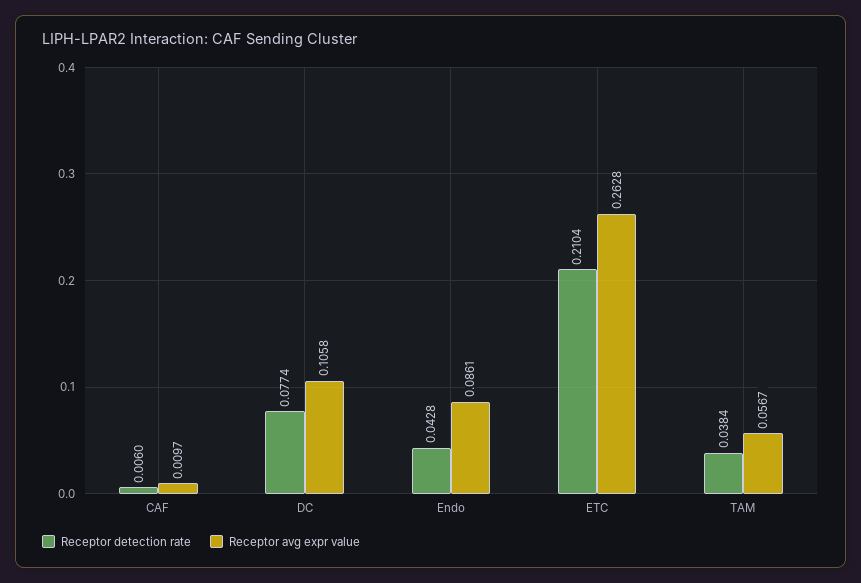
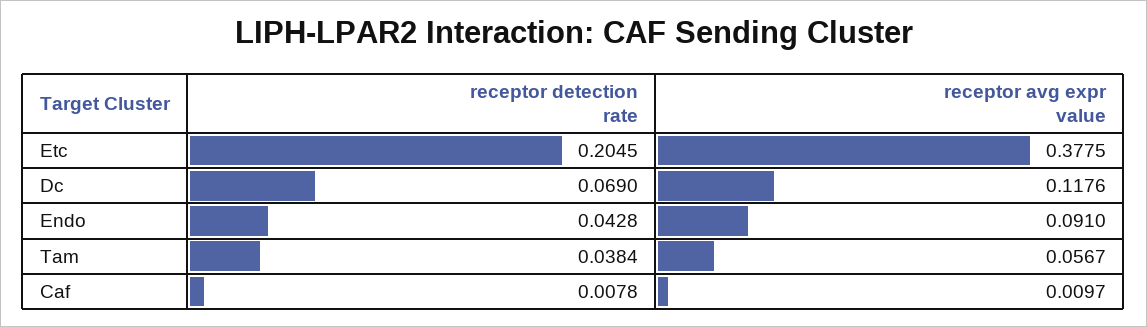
  {
    "Receptor detection rate": {
-     "CAF": 0.006,
+     "CAF": 0.0078,
-     "DC": 0.0774,
+     "DC": 0.069,
      "Endo": 0.0428,
-     "ETC": 0.2104,
+     "ETC": 0.2045,
      "TAM": 0.0384
    },
    "Receptor avg expr value": {
      "CAF": 0.0097,
-     "DC": 0.1058,
+     "DC": 0.1176,
-     "Endo": 0.0861,
+     "Endo": 0.091,
-     "ETC": 0.2628,
+     "ETC": 0.3775,
      "TAM": 0.0567
    }
  }

